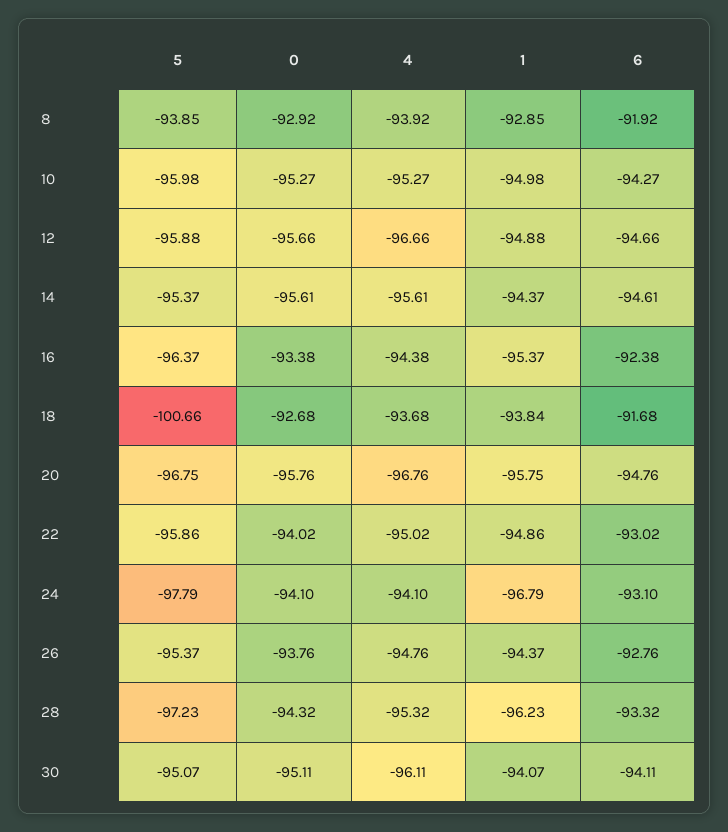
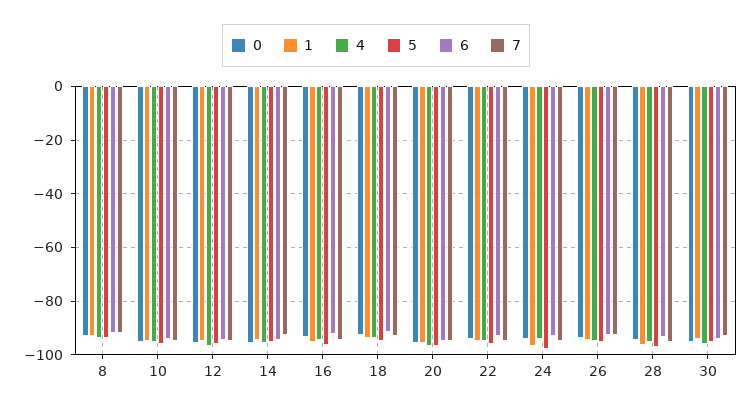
  {
    "5": {
      "8": -93.85,
      "10": -95.98,
      "12": -95.88,
      "14": -95.37,
      "16": -96.37,
-     "18": -100.66,
+     "18": -95,
      "20": -96.75,
      "22": -95.86,
      "24": -97.79,
      "26": -95.37,
      "28": -97.23,
      "30": -95.07
    },
    "0": {
      "8": -92.92,
      "10": -95.27,
      "12": -95.66,
      "14": -95.61,
      "16": -93.38,
      "18": -92.68,
      "20": -95.76,
      "22": -94.02,
      "24": -94.1,
      "26": -93.76,
      "28": -94.32,
      "30": -95.11
    },
    "4": {
      "8": -93.92,
      "10": -95.27,
      "12": -96.66,
      "14": -95.61,
      "16": -94.38,
      "18": -93.68,
      "20": -96.76,
      "22": -95.02,
      "24": -94.1,
      "26": -94.76,
      "28": -95.32,
      "30": -96.11
    },
    "1": {
      "8": -92.85,
      "10": -94.98,
      "12": -94.88,
      "14": -94.37,
      "16": -95.37,
      "18": -93.84,
      "20": -95.75,
      "22": -94.86,
      "24": -96.79,
      "26": -94.37,
      "28": -96.23,
      "30": -94.07
    },
    "6": {
      "8": -91.92,
      "10": -94.27,
      "12": -94.66,
      "14": -94.61,
      "16": -92.38,
      "18": -91.68,
      "20": -94.76,
      "22": -93.02,
      "24": -93.1,
      "26": -92.76,
      "28": -93.32,
      "30": -94.11
-   }
+   },
+   "7": {
+     "8": -92.5,
+     "10": -95,
+     "12": -95,
+     "14": -92.5,
+     "16": -95,
+     "18": -92.5,
+     "20": -95,
+     "22": -95,
+     "24": -95,
+     "26": -92.5,
+     "28": -95,
+     "30": -92.5
+   }
  }

